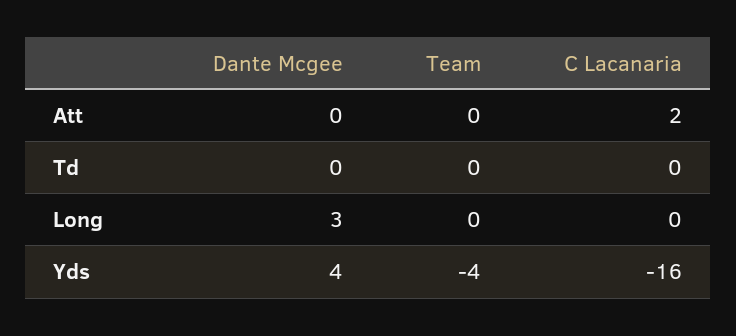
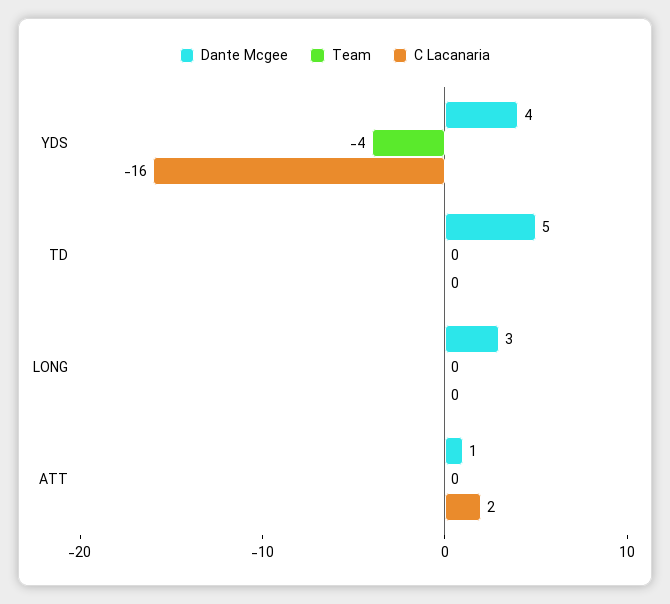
  {
    "Dante Mcgee": {
-     "Att": 0,
+     "Att": 1,
-     "Td": 0,
+     "Td": 5,
      "Long": 3,
      "Yds": 4
    },
    "Team": {
      "Att": 0,
      "Td": 0,
      "Long": 0,
      "Yds": -4
    },
    "C Lacanaria": {
      "Att": 2,
      "Td": 0,
      "Long": 0,
      "Yds": -16
    }
  }

